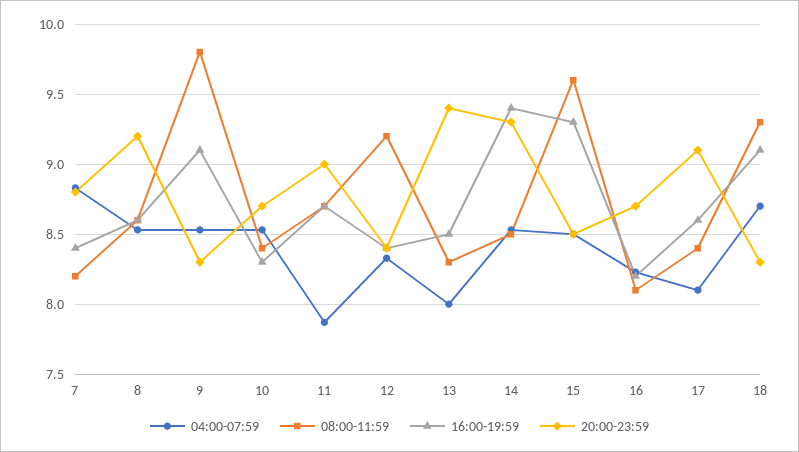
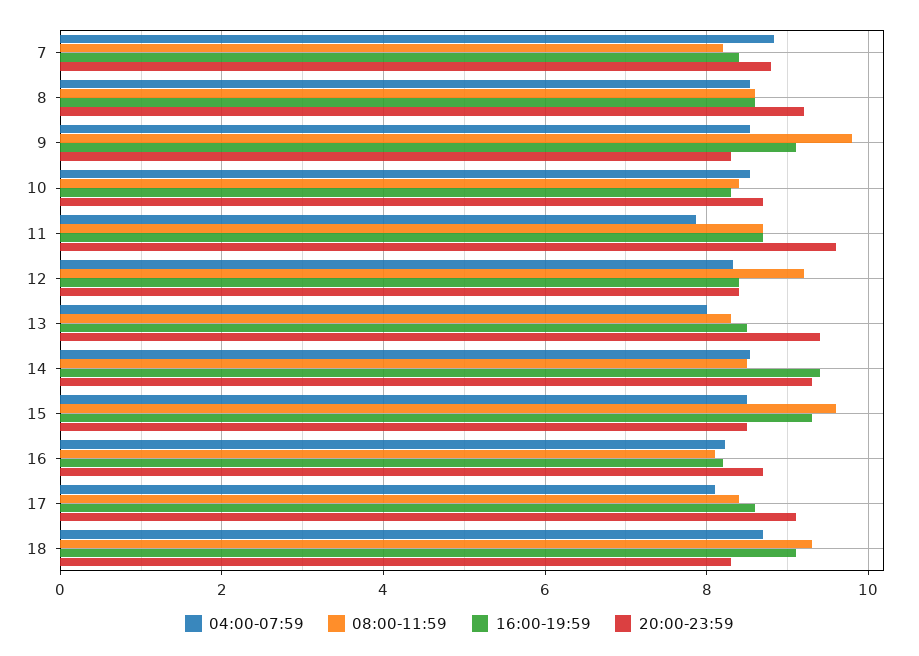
  {
    "04:00-07:59": {
      "7": 8.85,
      "8": 8.55,
      "9": 8.55,
      "10": 8.55,
      "11": 7.85,
      "12": 8.35,
      "13": 8,
      "14": 8.55,
      "15": 8.5,
      "16": 8.25,
      "17": 8.1,
      "18": 8.7
    },
    "08:00-11:59": {
      "7": 8.2,
      "8": 8.6,
      "9": 9.8,
      "10": 8.4,
      "11": 8.7,
      "12": 9.2,
      "13": 8.3,
      "14": 8.5,
      "15": 9.6,
      "16": 8.1,
      "17": 8.4,
      "18": 9.3
    },
    "16:00-19:59": {
      "7": 8.4,
      "8": 8.6,
      "9": 9.1,
      "10": 8.3,
      "11": 8.7,
      "12": 8.4,
      "13": 8.5,
      "14": 9.4,
      "15": 9.3,
      "16": 8.2,
      "17": 8.6,
      "18": 9.1
    },
    "20:00-23:59": {
      "7": 8.8,
      "8": 9.2,
      "9": 8.3,
      "10": 8.7,
-     "11": 9,
+     "11": 9.6,
      "12": 8.4,
      "13": 9.4,
      "14": 9.3,
      "15": 8.5,
      "16": 8.7,
      "17": 9.1,
      "18": 8.3
    }
  }

